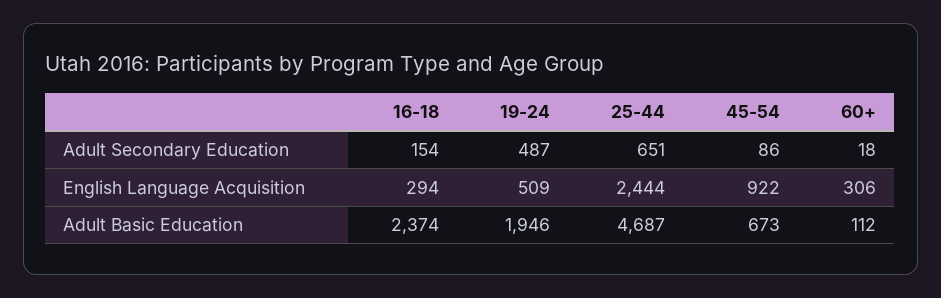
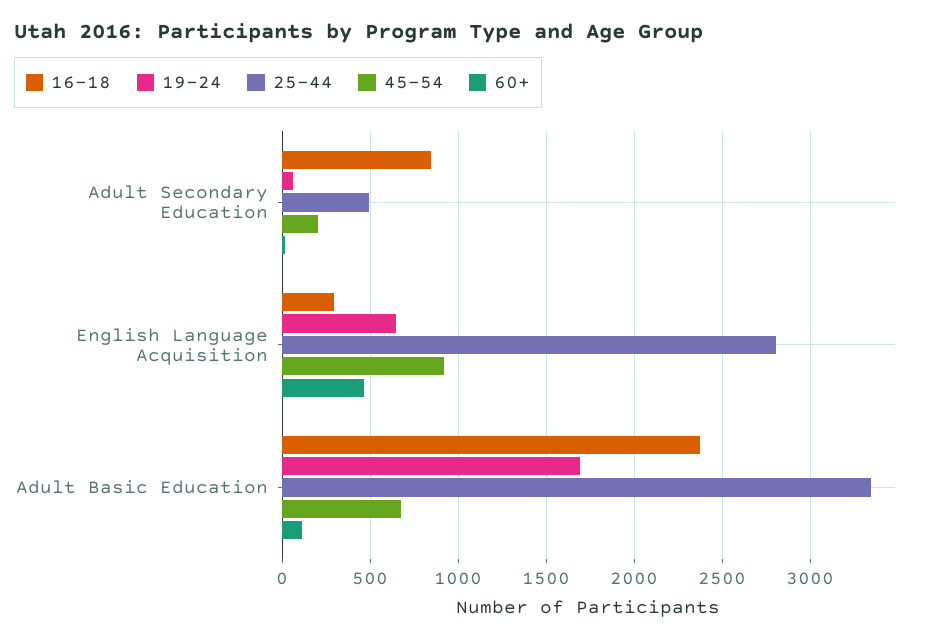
  {
    "16-18": {
-     "Adult Secondary Education": 154,
+     "Adult Secondary Education": 850,
      "English Language Acquisition": 294,
      "Adult Basic Education": 2374
    },
    "19-24": {
-     "Adult Secondary Education": 487,
+     "Adult Secondary Education": 50,
-     "English Language Acquisition": 509,
+     "English Language Acquisition": 650,
-     "Adult Basic Education": 1946
+     "Adult Basic Education": 1700
    },
    "25-44": {
-     "Adult Secondary Education": 651,
+     "Adult Secondary Education": 500,
-     "English Language Acquisition": 2444,
+     "English Language Acquisition": 2800,
-     "Adult Basic Education": 4687
+     "Adult Basic Education": 3350
    },
    "45-54": {
-     "Adult Secondary Education": 86,
+     "Adult Secondary Education": 200,
      "English Language Acquisition": 922,
      "Adult Basic Education": 673
    },
    "60+": {
      "Adult Secondary Education": 18,
-     "English Language Acquisition": 306,
+     "English Language Acquisition": 450,
      "Adult Basic Education": 112
    }
  }

